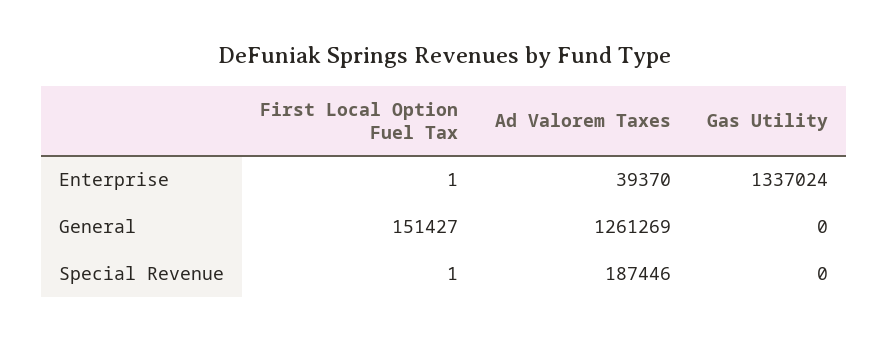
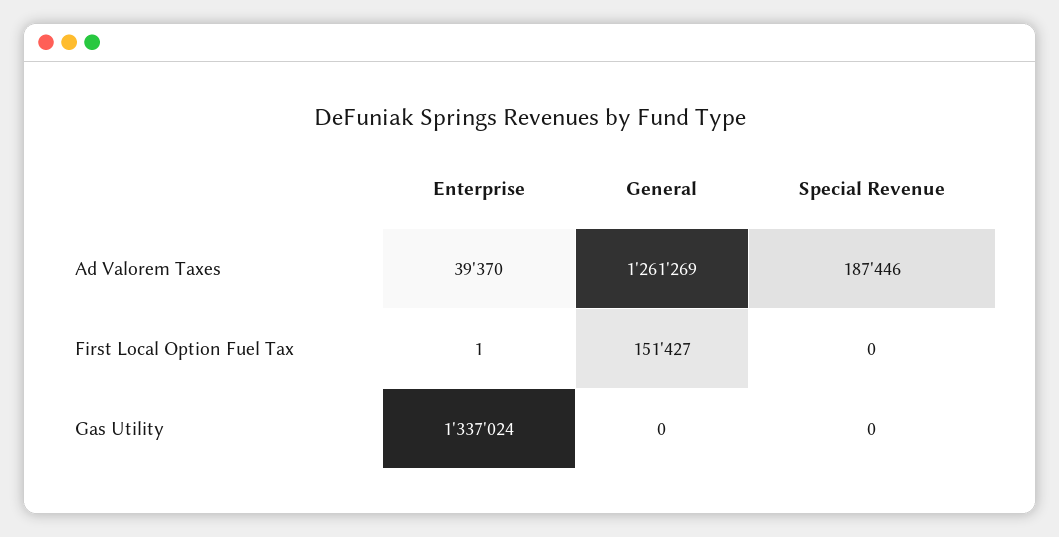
  {
    "First Local Option Fuel Tax": {
      "Enterprise": 1,
      "General": 151427,
-     "Special Revenue": 1
+     "Special Revenue": 0
    },
    "Ad Valorem Taxes": {
      "Enterprise": 39370,
      "General": 1261269,
      "Special Revenue": 187446
    },
    "Gas Utility": {
      "Enterprise": 1337024,
      "General": 0,
      "Special Revenue": 0
    }
  }

